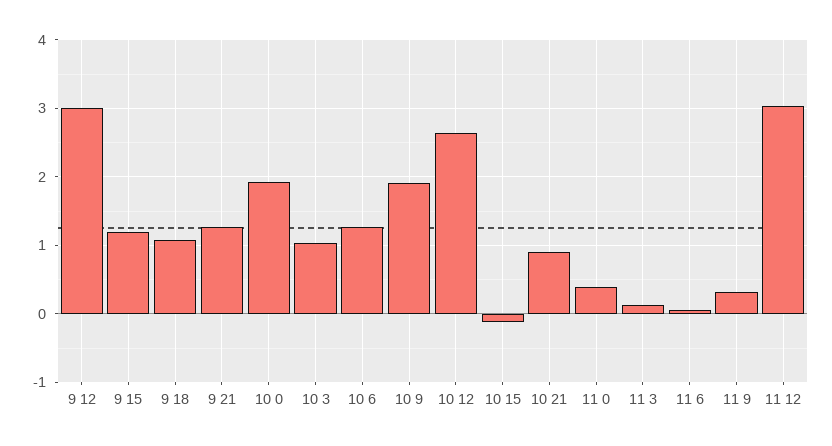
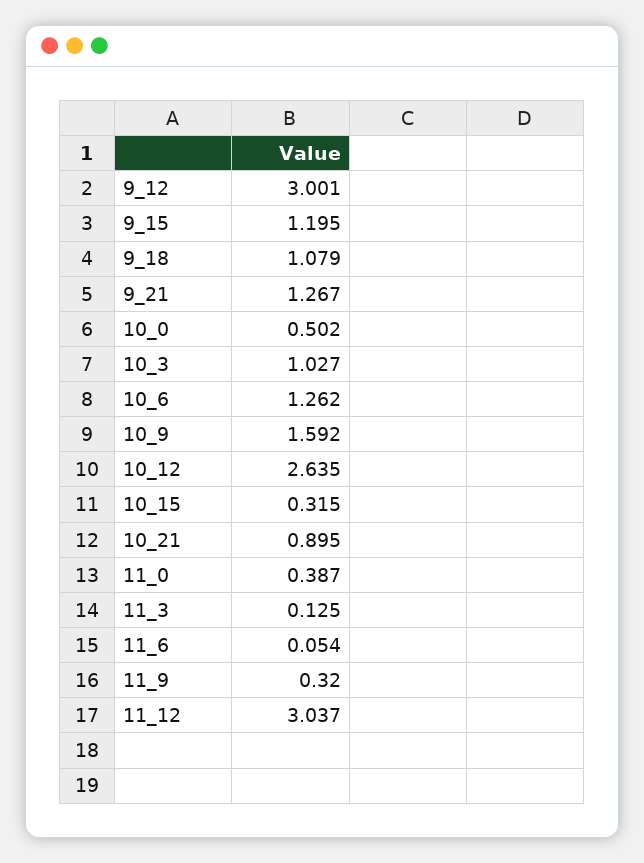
  {
    "9 12": 3.001,
    "9 15": 1.195,
    "9 18": 1.079,
    "9 21": 1.267,
-   "10 0": 1.9,
+   "10 0": 0.502,
    "10 3": 1.027,
    "10 6": 1.262,
-   "10 9": 1.9,
+   "10 9": 1.592,
    "10 12": 2.635,
-   "10 15": -0.1,
+   "10 15": 0.315,
    "10 21": 0.895,
    "11 0": 0.387,
    "11 3": 0.125,
    "11 6": 0.054,
    "11 9": 0.32,
    "11 12": 3.037
  }

